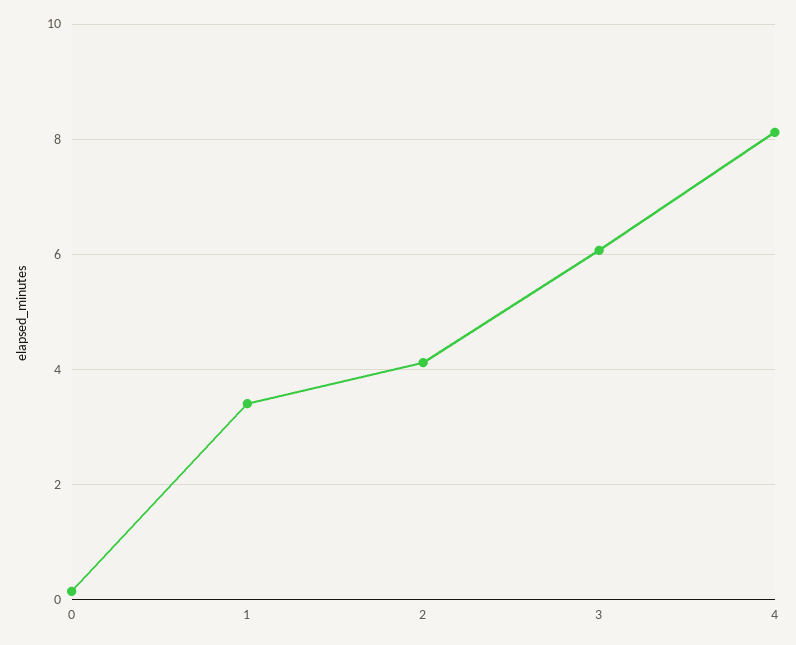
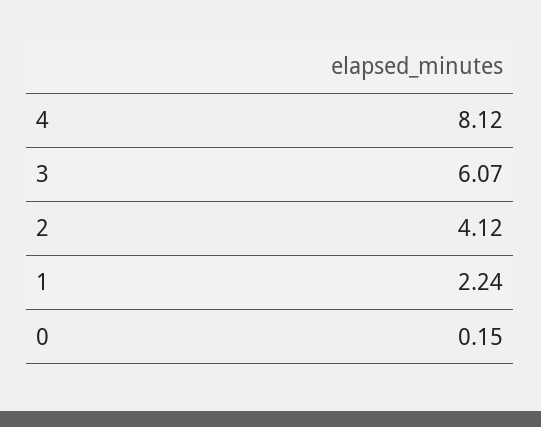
  {
    "0": 0.15,
-   "1": 3.4,
+   "1": 2.24,
    "2": 4.12,
    "3": 6.07,
    "4": 8.12
  }

